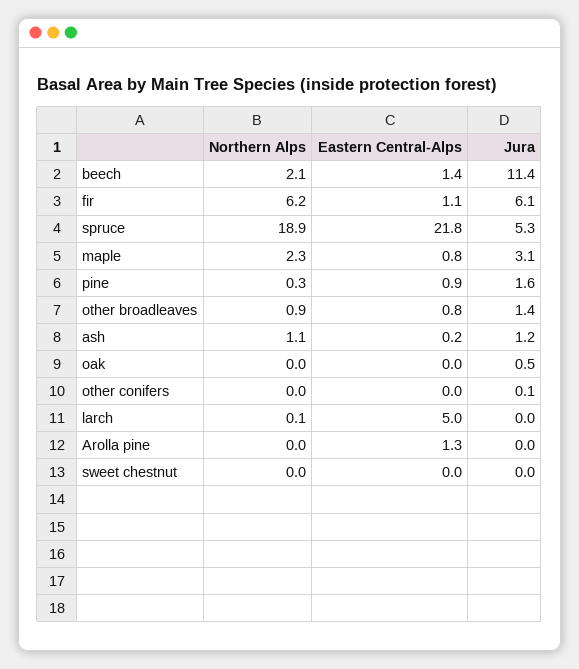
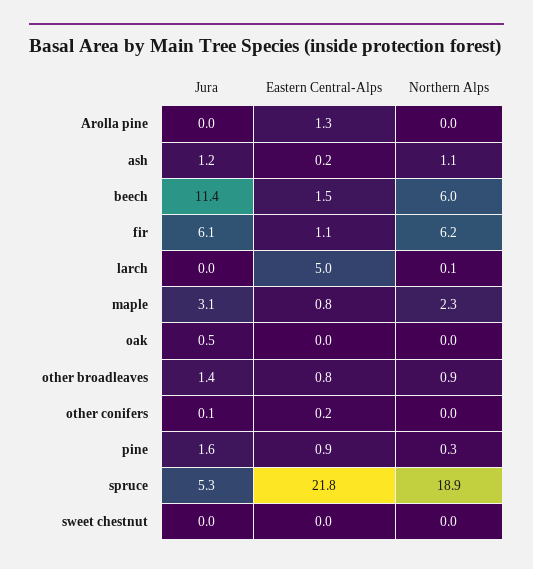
  {
    "Northern Alps": {
-     "beech": 2.1,
+     "beech": 6,
      "fir": 6.2,
      "spruce": 18.9,
      "maple": 2.3,
      "pine": 0.3,
      "other broadleaves": 0.9,
      "ash": 1.1,
      "oak": 0,
      "other conifers": 0,
      "larch": 0.1,
      "Arolla pine": 0,
      "sweet chestnut": 0
    },
    "Eastern Central-Alps": {
-     "beech": 1.4,
+     "beech": 1.5,
      "fir": 1.1,
      "spruce": 21.8,
      "maple": 0.8,
      "pine": 0.9,
      "other broadleaves": 0.8,
      "ash": 0.2,
      "oak": 0,
-     "other conifers": 0,
+     "other conifers": 0.2,
      "larch": 5,
      "Arolla pine": 1.3,
      "sweet chestnut": 0
    },
    "Jura": {
      "beech": 11.4,
      "fir": 6.1,
      "spruce": 5.3,
      "maple": 3.1,
      "pine": 1.6,
      "other broadleaves": 1.4,
      "ash": 1.2,
      "oak": 0.5,
      "other conifers": 0.1,
      "larch": 0,
      "Arolla pine": 0,
      "sweet chestnut": 0
    }
  }

